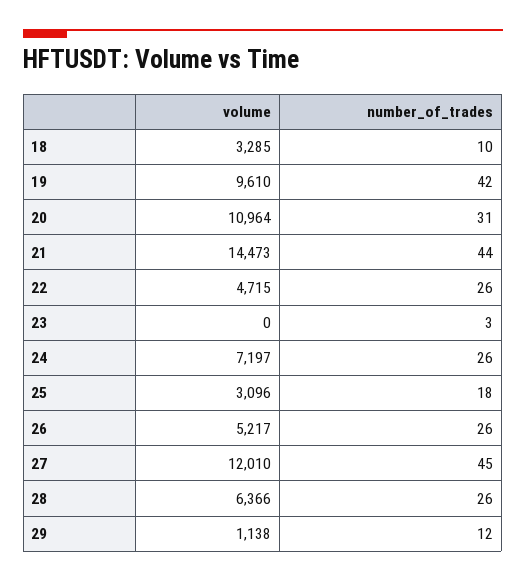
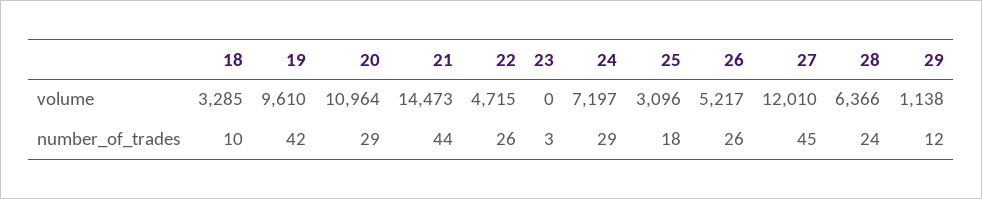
  {
    "volume": {
      "18": 3285,
      "19": 9610,
      "20": 10964,
      "21": 14473,
      "22": 4715,
      "23": 0,
      "24": 7197,
      "25": 3096,
      "26": 5217,
      "27": 12010,
      "28": 6366,
      "29": 1138
    },
    "number_of_trades": {
      "18": 10,
      "19": 42,
-     "20": 31,
+     "20": 29,
      "21": 44,
      "22": 26,
      "23": 3,
-     "24": 26,
+     "24": 29,
      "25": 18,
      "26": 26,
      "27": 45,
-     "28": 26,
+     "28": 24,
      "29": 12
    }
  }

